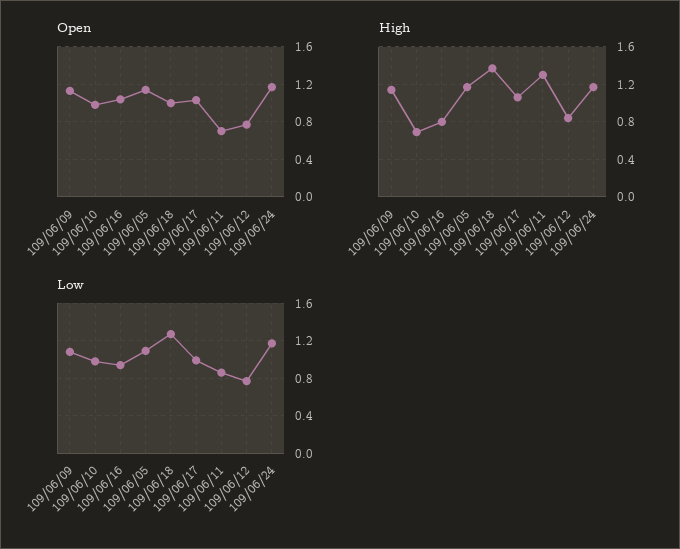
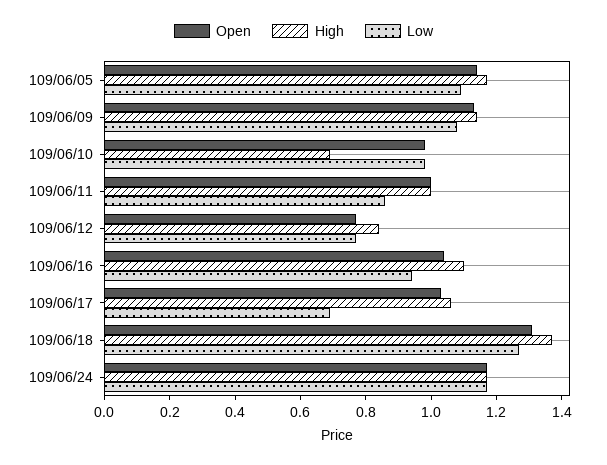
  {
    "Open": {
      "109/06/09": 1.15,
      "109/06/10": 1,
      "109/06/16": 1.05,
      "109/06/05": 1.15,
-     "109/06/18": 1,
+     "109/06/18": 1.3,
      "109/06/17": 1.05,
-     "109/06/11": 0.7,
+     "109/06/11": 1,
      "109/06/12": 0.75,
      "109/06/24": 1.15
    },
    "High": {
      "109/06/09": 1.15,
      "109/06/10": 0.7,
-     "109/06/16": 0.8,
+     "109/06/16": 1.1,
      "109/06/05": 1.15,
      "109/06/18": 1.35,
      "109/06/17": 1.05,
-     "109/06/11": 1.3,
+     "109/06/11": 1,
      "109/06/12": 0.85,
      "109/06/24": 1.15
    },
    "Low": {
      "109/06/09": 1.1,
      "109/06/10": 1,
      "109/06/16": 0.95,
      "109/06/05": 1.1,
      "109/06/18": 1.25,
-     "109/06/17": 1,
+     "109/06/17": 0.7,
      "109/06/11": 0.85,
      "109/06/12": 0.75,
      "109/06/24": 1.15
    }
  }

